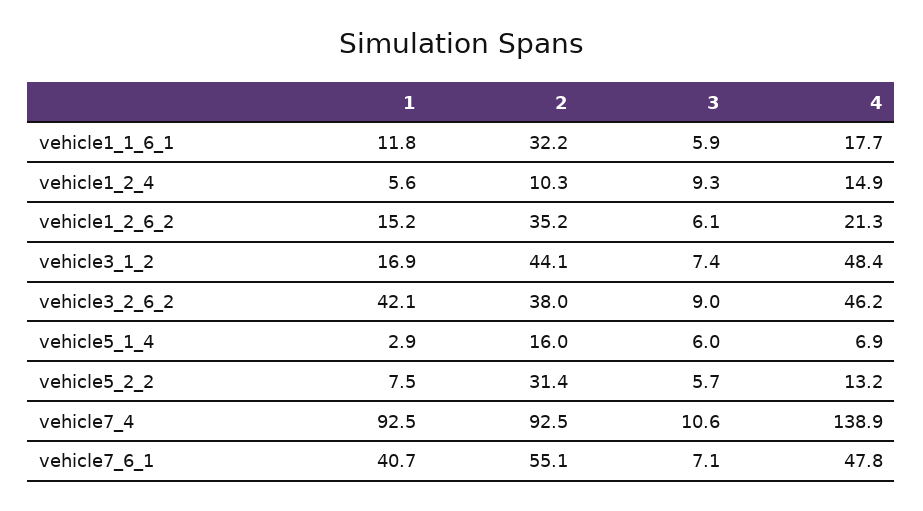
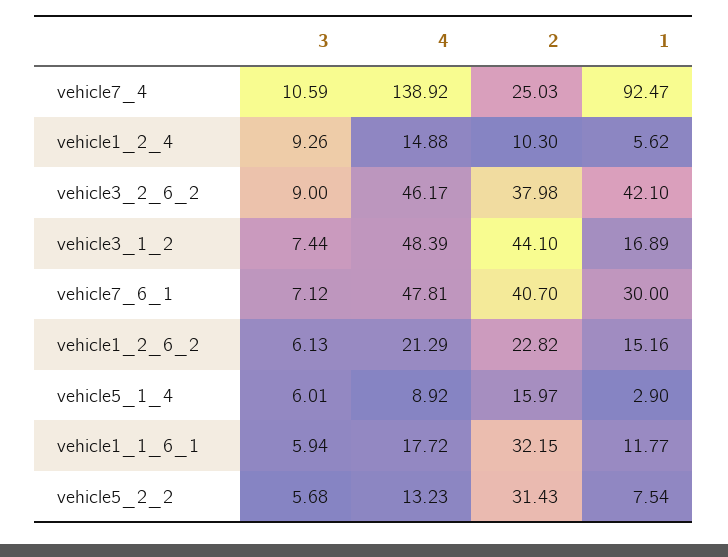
  {
    "1": {
      "vehicle1_1_6_1": 11.77,
      "vehicle1_2_4": 5.62,
      "vehicle1_2_6_2": 15.16,
      "vehicle3_1_2": 16.89,
      "vehicle3_2_6_2": 42.1,
      "vehicle5_1_4": 2.9,
      "vehicle5_2_2": 7.54,
      "vehicle7_4": 92.47,
-     "vehicle7_6_1": 40.7
+     "vehicle7_6_1": 30
    },
    "2": {
      "vehicle1_1_6_1": 32.15,
      "vehicle1_2_4": 10.3,
-     "vehicle1_2_6_2": 35.2,
+     "vehicle1_2_6_2": 22.82,
      "vehicle3_1_2": 44.1,
      "vehicle3_2_6_2": 37.98,
      "vehicle5_1_4": 15.97,
      "vehicle5_2_2": 31.43,
-     "vehicle7_4": 92.5,
+     "vehicle7_4": 25.03,
-     "vehicle7_6_1": 55.1
+     "vehicle7_6_1": 40.7
    },
    "3": {
      "vehicle1_1_6_1": 5.94,
      "vehicle1_2_4": 9.26,
      "vehicle1_2_6_2": 6.13,
      "vehicle3_1_2": 7.44,
      "vehicle3_2_6_2": 9,
      "vehicle5_1_4": 6.01,
      "vehicle5_2_2": 5.68,
      "vehicle7_4": 10.59,
      "vehicle7_6_1": 7.12
    },
    "4": {
      "vehicle1_1_6_1": 17.72,
      "vehicle1_2_4": 14.88,
      "vehicle1_2_6_2": 21.29,
      "vehicle3_1_2": 48.39,
      "vehicle3_2_6_2": 46.17,
-     "vehicle5_1_4": 6.9,
+     "vehicle5_1_4": 8.92,
      "vehicle5_2_2": 13.23,
      "vehicle7_4": 138.92,
      "vehicle7_6_1": 47.81
    }
  }

